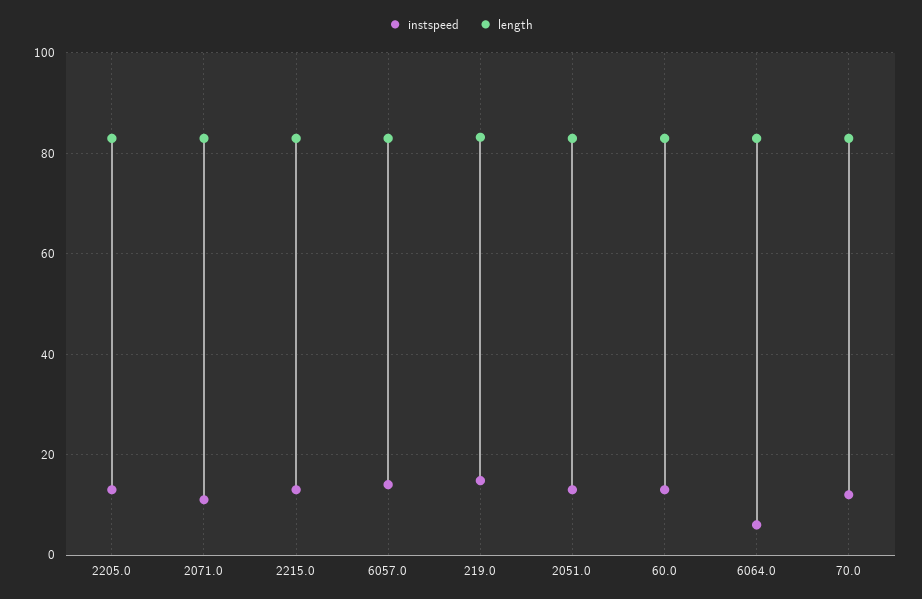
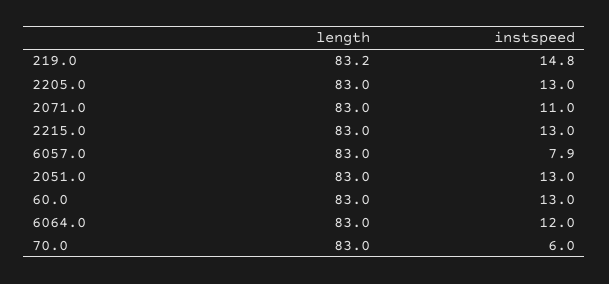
  {
    "instspeed": {
      "2205.0": 13,
      "2071.0": 11,
      "2215.0": 13,
-     "6057.0": 14,
+     "6057.0": 7.9,
      "219.0": 14.8,
      "2051.0": 13,
      "60.0": 13,
-     "6064.0": 6,
+     "6064.0": 12,
-     "70.0": 12
+     "70.0": 6
    },
    "length": {
      "2205.0": 83,
      "2071.0": 83,
      "2215.0": 83,
      "6057.0": 83,
      "219.0": 83.2,
      "2051.0": 83,
      "60.0": 83,
      "6064.0": 83,
      "70.0": 83
    }
  }

